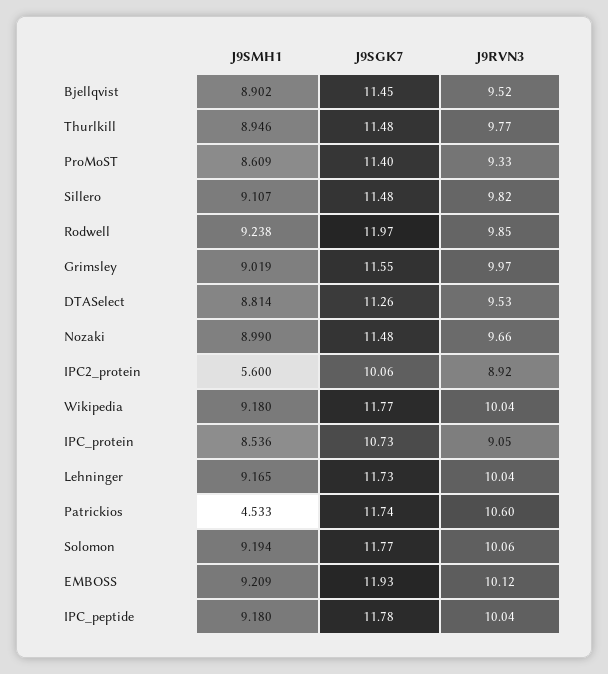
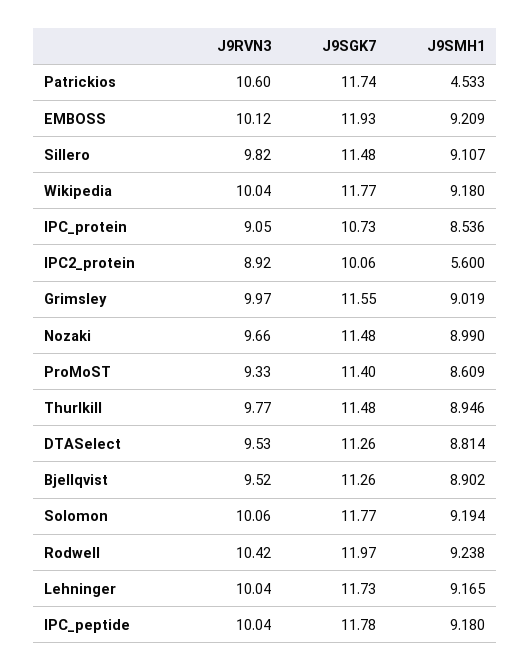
  {
    "J9SMH1": {
      "Bjellqvist": 8.902,
      "Thurlkill": 8.946,
      "ProMoST": 8.609,
      "Sillero": 9.107,
      "Rodwell": 9.238,
      "Grimsley": 9.019,
      "DTASelect": 8.814,
      "Nozaki": 8.99,
      "IPC2_protein": 5.6,
      "Wikipedia": 9.18,
      "IPC_protein": 8.536,
      "Lehninger": 9.165,
      "Patrickios": 4.533,
      "Solomon": 9.194,
      "EMBOSS": 9.209,
      "IPC_peptide": 9.18
    },
    "J9SGK7": {
-     "Bjellqvist": 11.45,
+     "Bjellqvist": 11.26,
      "Thurlkill": 11.48,
      "ProMoST": 11.4,
      "Sillero": 11.48,
      "Rodwell": 11.97,
      "Grimsley": 11.55,
      "DTASelect": 11.26,
      "Nozaki": 11.48,
      "IPC2_protein": 10.06,
      "Wikipedia": 11.77,
      "IPC_protein": 10.73,
      "Lehninger": 11.73,
      "Patrickios": 11.74,
      "Solomon": 11.77,
      "EMBOSS": 11.93,
      "IPC_peptide": 11.78
    },
    "J9RVN3": {
      "Bjellqvist": 9.52,
      "Thurlkill": 9.77,
      "ProMoST": 9.33,
      "Sillero": 9.82,
-     "Rodwell": 9.85,
+     "Rodwell": 10.42,
      "Grimsley": 9.97,
      "DTASelect": 9.53,
      "Nozaki": 9.66,
      "IPC2_protein": 8.92,
      "Wikipedia": 10.04,
      "IPC_protein": 9.05,
      "Lehninger": 10.04,
      "Patrickios": 10.6,
      "Solomon": 10.06,
      "EMBOSS": 10.12,
      "IPC_peptide": 10.04
    }
  }

